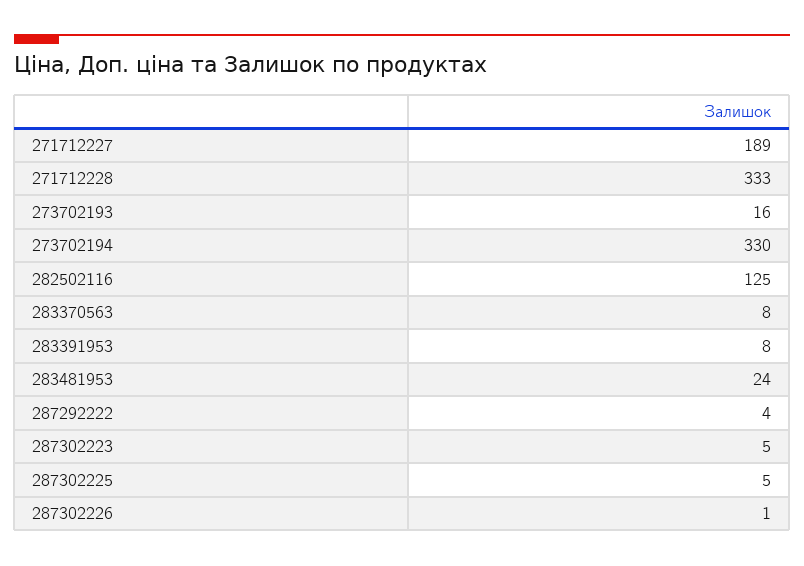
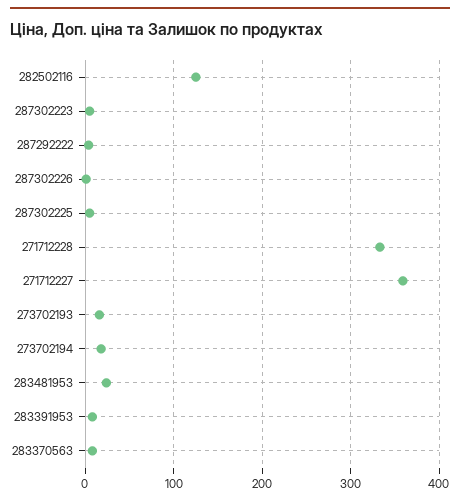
  {
-   "271712227": 189,
+   "271712227": 360,
    "271712228": 333,
    "273702193": 16,
-   "273702194": 330,
+   "273702194": 20,
    "282502116": 125,
    "283370563": 8,
    "283391953": 8,
    "283481953": 24,
    "287292222": 4,
    "287302223": 5,
    "287302225": 5,
    "287302226": 1
  }

